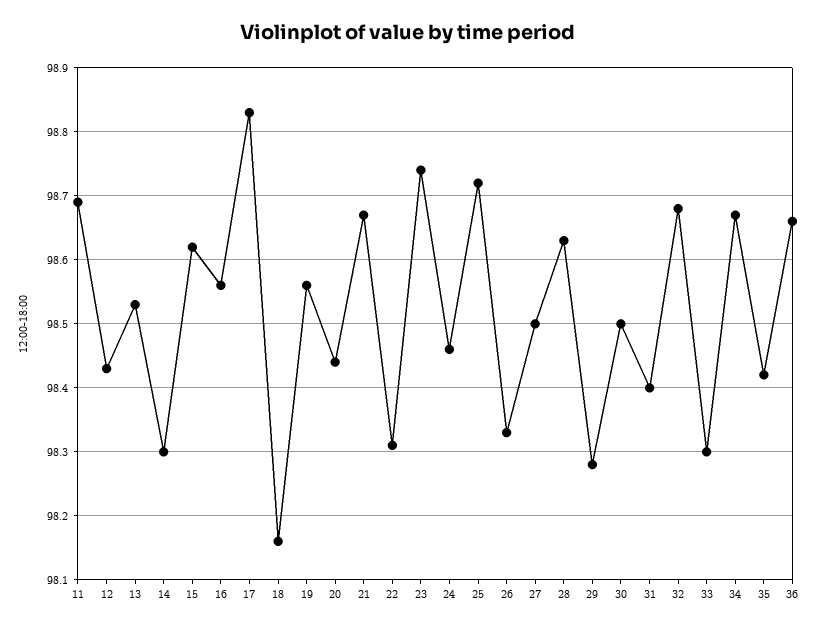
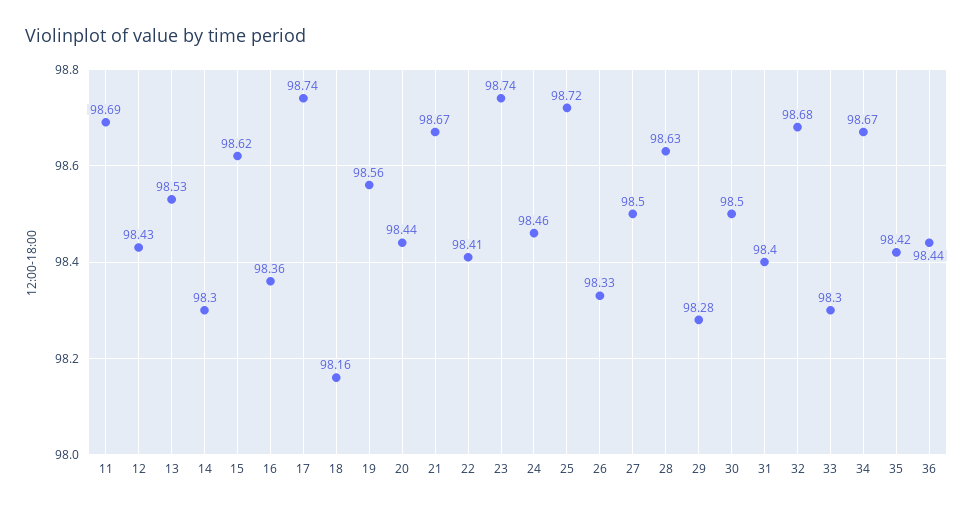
  {
    "11": 98.69,
    "12": 98.43,
    "13": 98.53,
    "14": 98.3,
    "15": 98.62,
-   "16": 98.56,
+   "16": 98.36,
-   "17": 98.83,
+   "17": 98.74,
    "18": 98.16,
    "19": 98.56,
    "20": 98.44,
    "21": 98.67,
-   "22": 98.31,
+   "22": 98.41,
    "23": 98.74,
    "24": 98.46,
    "25": 98.72,
    "26": 98.33,
    "27": 98.5,
    "28": 98.63,
    "29": 98.28,
    "30": 98.5,
    "31": 98.4,
    "32": 98.68,
    "33": 98.3,
    "34": 98.67,
    "35": 98.42,
-   "36": 98.66
+   "36": 98.44
  }

